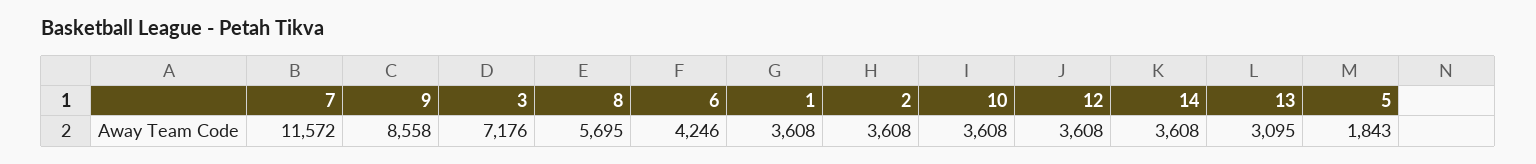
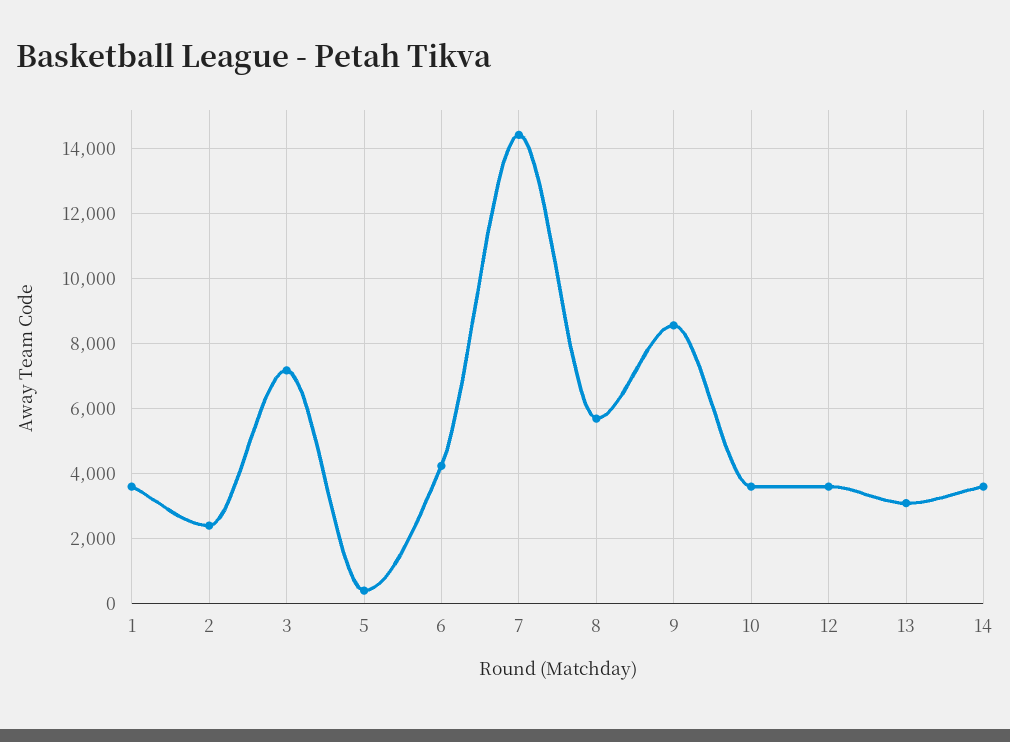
  {
-   "7": 11572,
+   "7": 14400,
    "9": 8558,
    "3": 7176,
    "8": 5695,
    "6": 4246,
    "1": 3608,
-   "2": 3608,
+   "2": 2400,
    "10": 3608,
    "12": 3608,
    "14": 3608,
    "13": 3095,
-   "5": 1843
+   "5": 400
  }

